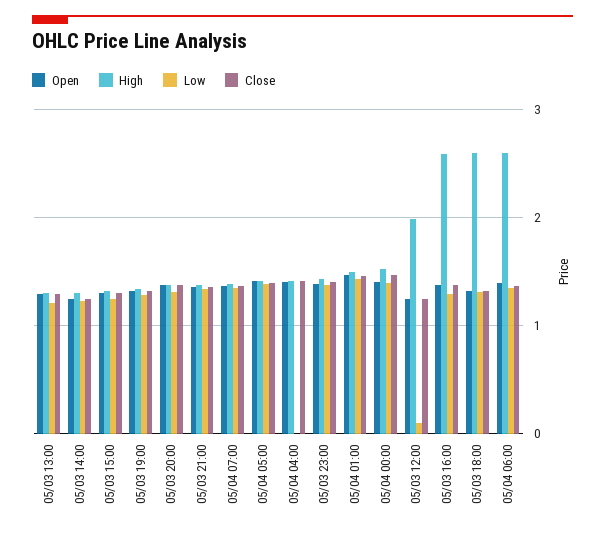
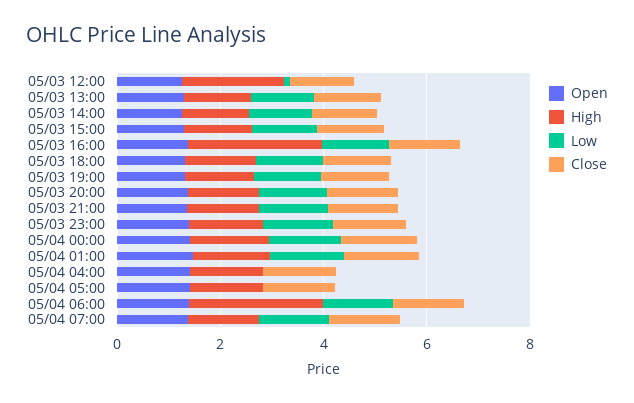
  {
    "Open": {
      "05/03 13:00": 1.3,
      "05/03 14:00": 1.3,
      "05/03 15:00": 1.3,
      "05/03 19:00": 1.3,
      "05/03 20:00": 1.4,
      "05/03 21:00": 1.4,
      "05/04 07:00": 1.4,
      "05/04 05:00": 1.4,
      "05/04 04:00": 1.4,
      "05/03 23:00": 1.4,
      "05/04 01:00": 1.5,
      "05/04 00:00": 1.4,
      "05/03 12:00": 1.2,
      "05/03 16:00": 1.4,
      "05/03 18:00": 1.3,
      "05/04 06:00": 1.4
    },
    "High": {
      "05/03 13:00": 1.3,
      "05/03 14:00": 1.3,
      "05/03 15:00": 1.3,
      "05/03 19:00": 1.3,
      "05/03 20:00": 1.4,
      "05/03 21:00": 1.4,
      "05/04 07:00": 1.4,
      "05/04 05:00": 1.4,
      "05/04 04:00": 1.4,
      "05/03 23:00": 1.4,
      "05/04 01:00": 1.5,
      "05/04 00:00": 1.5,
      "05/03 12:00": 2,
      "05/03 16:00": 2.6,
-     "05/03 18:00": 2.6,
+     "05/03 18:00": 1.5,
      "05/04 06:00": 2.6
    },
    "Low": {
      "05/03 13:00": 1.2,
      "05/03 14:00": 1.2,
      "05/03 15:00": 1.2,
      "05/03 19:00": 1.3,
      "05/03 20:00": 1.3,
      "05/03 21:00": 1.3,
      "05/04 07:00": 1.3,
-     "05/04 05:00": 1.4,
+     "05/04 05:00": 0,
      "05/04 04:00": 0,
      "05/03 23:00": 1.4,
      "05/04 01:00": 1.4,
      "05/04 00:00": 1.4,
      "05/03 12:00": 0.1,
      "05/03 16:00": 1.3,
      "05/03 18:00": 1.3,
      "05/04 06:00": 1.4
    },
    "Close": {
      "05/03 13:00": 1.3,
      "05/03 14:00": 1.3,
      "05/03 15:00": 1.3,
      "05/03 19:00": 1.3,
      "05/03 20:00": 1.4,
      "05/03 21:00": 1.4,
      "05/04 07:00": 1.4,
      "05/04 05:00": 1.4,
      "05/04 04:00": 1.4,
      "05/03 23:00": 1.4,
      "05/04 01:00": 1.5,
      "05/04 00:00": 1.5,
      "05/03 12:00": 1.2,
      "05/03 16:00": 1.4,
      "05/03 18:00": 1.3,
      "05/04 06:00": 1.4
    }
  }

